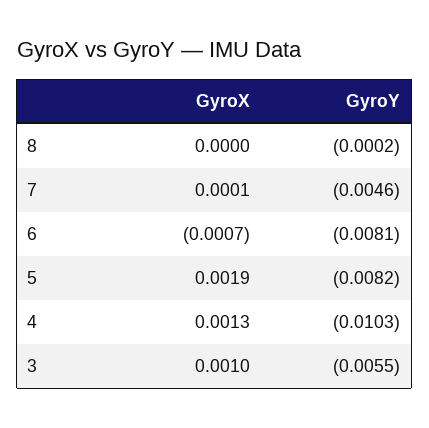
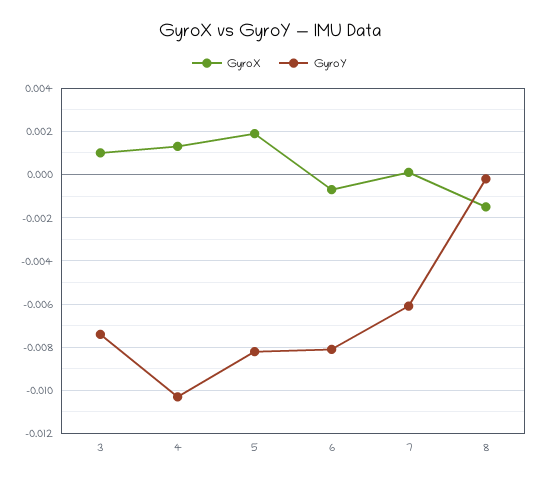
  {
    "GyroX": {
-     "8": 0,
+     "8": -0.0015,
      "7": 0.0001,
      "6": -0.0007,
      "5": 0.0019,
      "4": 0.0013,
      "3": 0.001
    },
    "GyroY": {
      "8": -0.0002,
-     "7": -0.0046,
+     "7": -0.006,
      "6": -0.0081,
      "5": -0.0082,
      "4": -0.0103,
-     "3": -0.0055
+     "3": -0.0075
    }
  }

